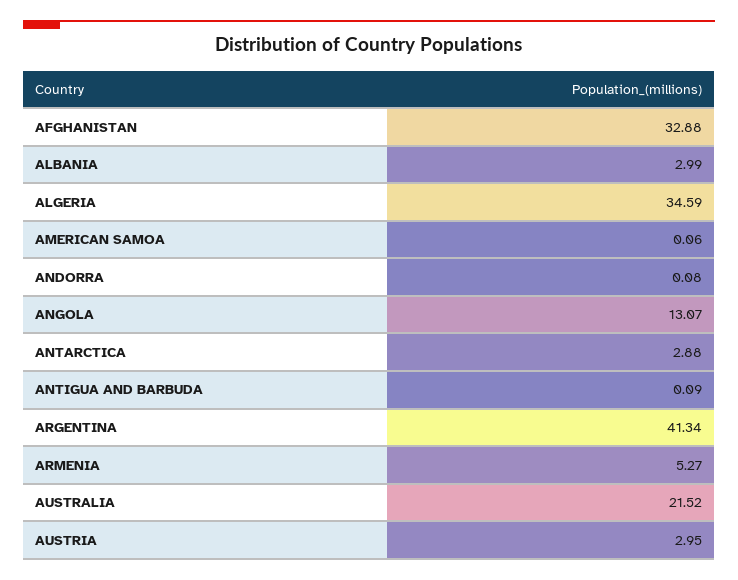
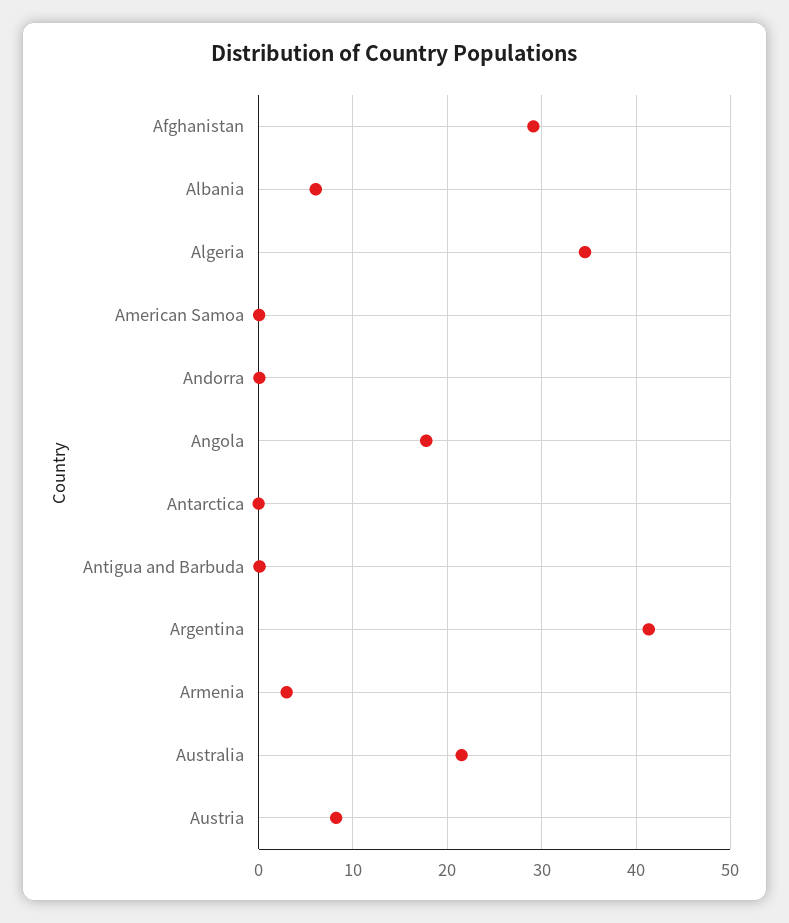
  {
-   "AFGHANISTAN": 32.88,
+   "AFGHANISTAN": 29,
-   "ALBANIA": 2.99,
+   "ALBANIA": 6,
    "ALGERIA": 34.59,
    "AMERICAN SAMOA": 0.06,
    "ANDORRA": 0.08,
-   "ANGOLA": 13.07,
+   "ANGOLA": 18,
-   "ANTARCTICA": 2.88,
+   "ANTARCTICA": 0,
    "ANTIGUA AND BARBUDA": 0.09,
    "ARGENTINA": 41.34,
-   "ARMENIA": 5.27,
+   "ARMENIA": 3,
    "AUSTRALIA": 21.52,
-   "AUSTRIA": 2.95
+   "AUSTRIA": 8
  }

